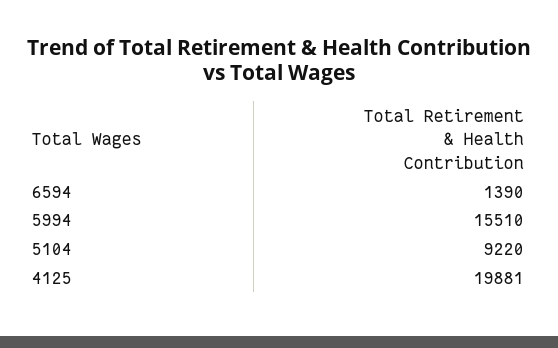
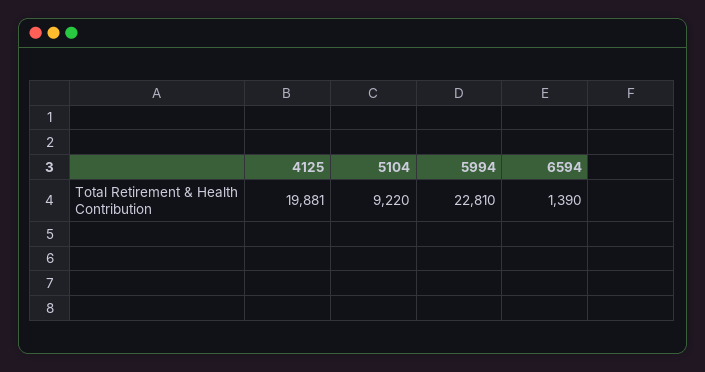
  {
    "6594": 1390,
-   "5994": 15510,
+   "5994": 22810,
    "5104": 9220,
    "4125": 19881
  }

